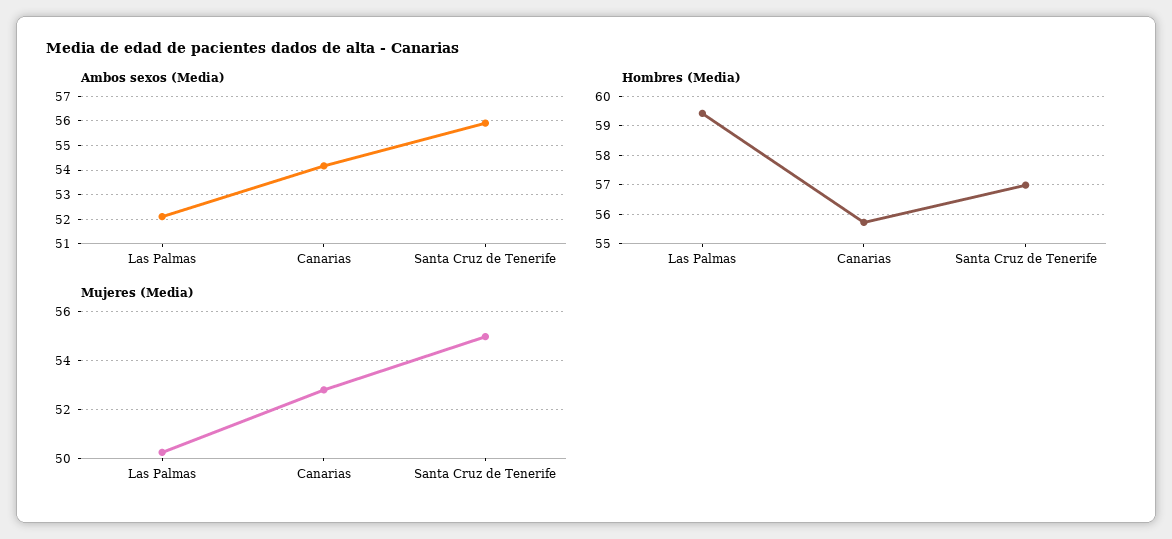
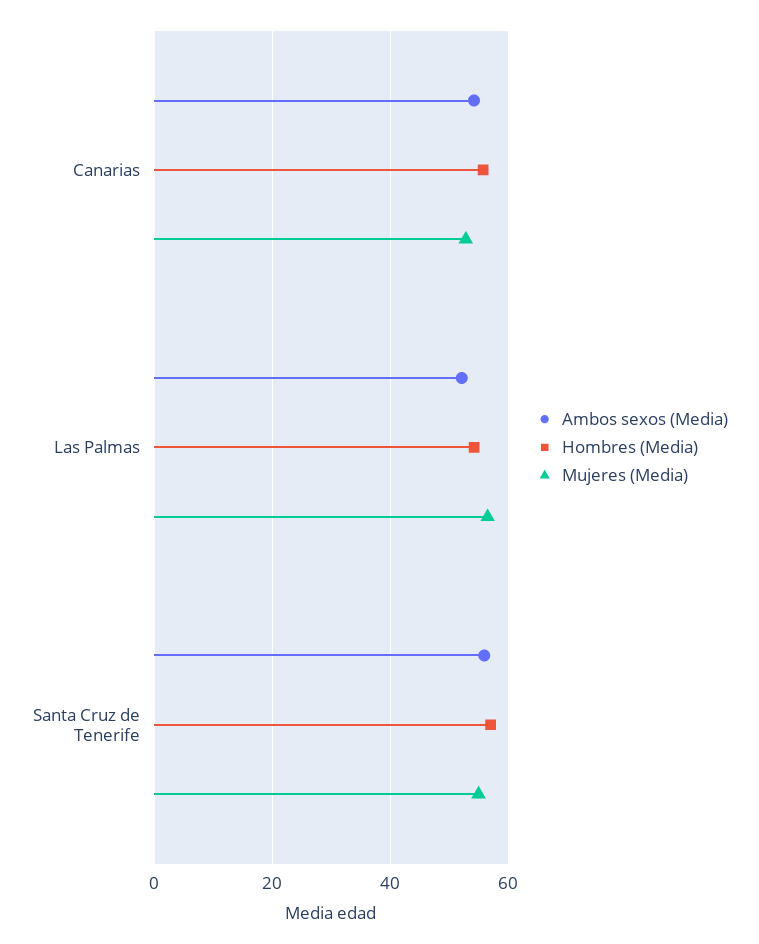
  {
    "Ambos sexos (Media)": {
      "Las Palmas": 52,
      "Canarias": 54.25,
      "Santa Cruz de Tenerife": 56
    },
    "Hombres (Media)": {
-     "Las Palmas": 59.5,
+     "Las Palmas": 54,
      "Canarias": 55.75,
      "Santa Cruz de Tenerife": 57
    },
    "Mujeres (Media)": {
-     "Las Palmas": 50.25,
+     "Las Palmas": 56,
      "Canarias": 52.75,
      "Santa Cruz de Tenerife": 55
    }
  }

